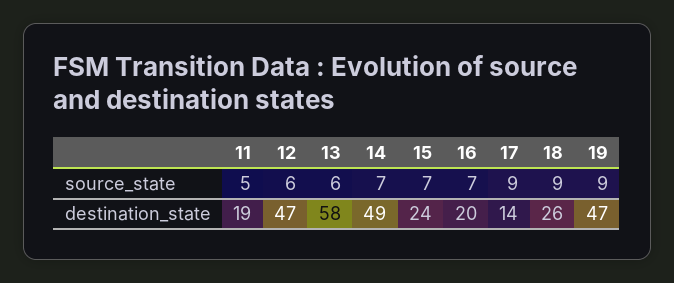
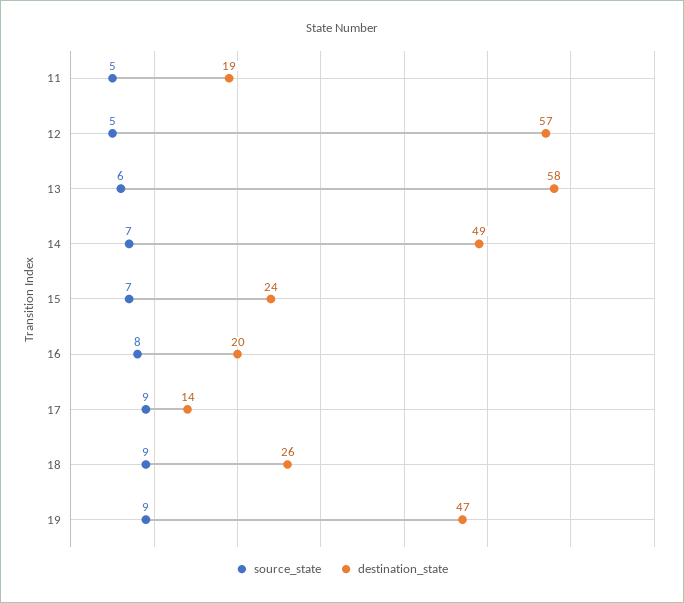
  {
    "source_state": {
      "11": 5,
-     "12": 6,
+     "12": 5,
      "13": 6,
      "14": 7,
      "15": 7,
-     "16": 7,
+     "16": 8,
      "17": 9,
      "18": 9,
      "19": 9
    },
    "destination_state": {
      "11": 19,
-     "12": 47,
+     "12": 57,
      "13": 58,
      "14": 49,
      "15": 24,
      "16": 20,
      "17": 14,
      "18": 26,
      "19": 47
    }
  }

